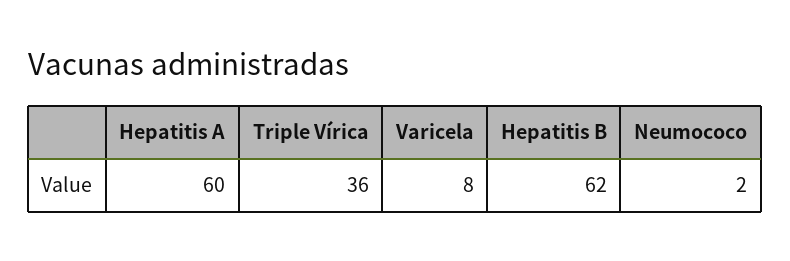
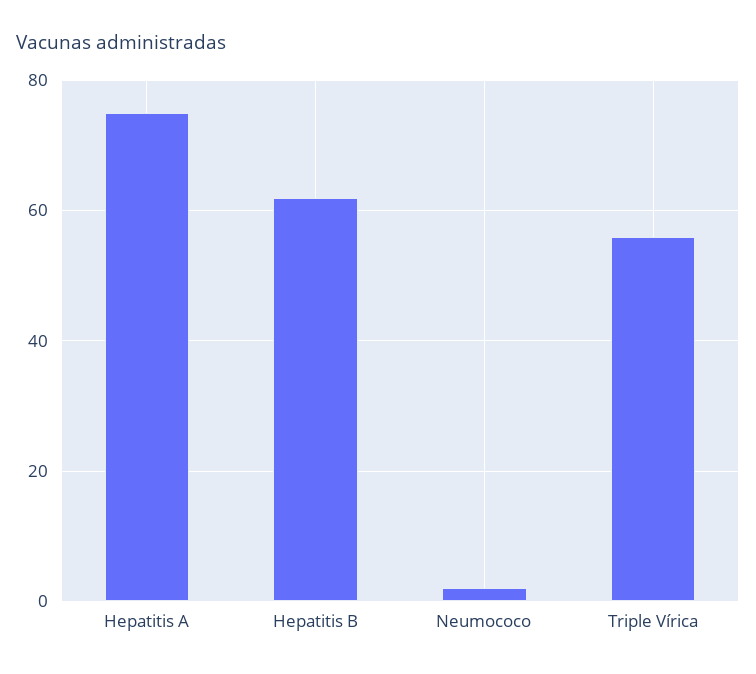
  {
-   "Hepatitis A": 60,
+   "Hepatitis A": 75,
-   "Triple Vírica": 36,
+   "Triple Vírica": 55,
-   "Varicela": 8,
    "Hepatitis B": 62,
    "Neumococo": 2
  }

